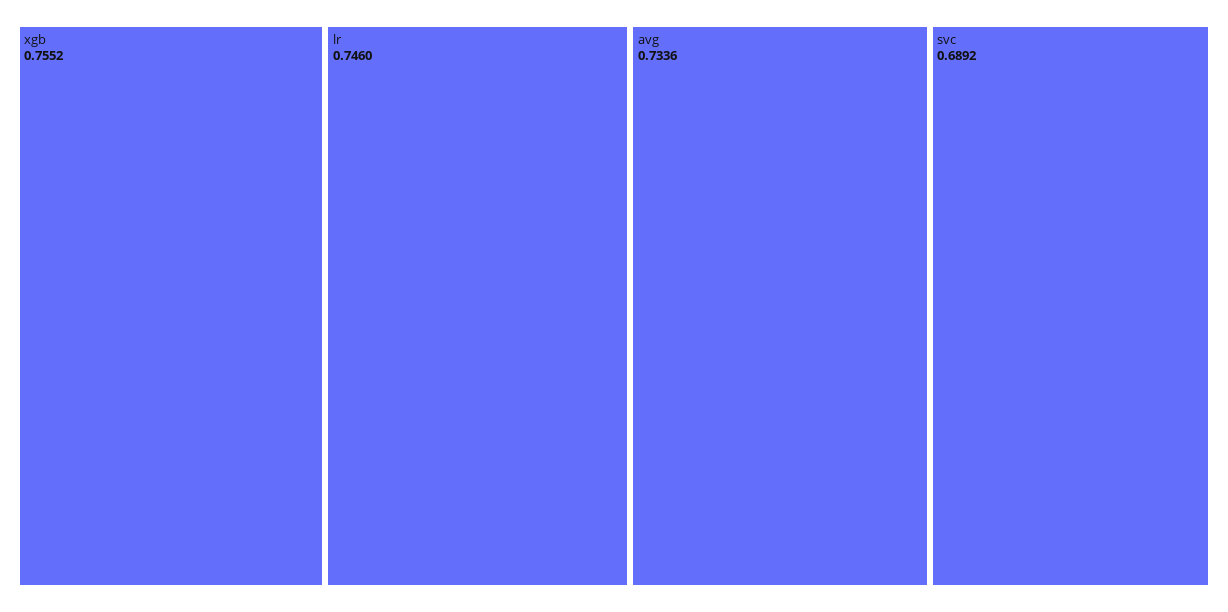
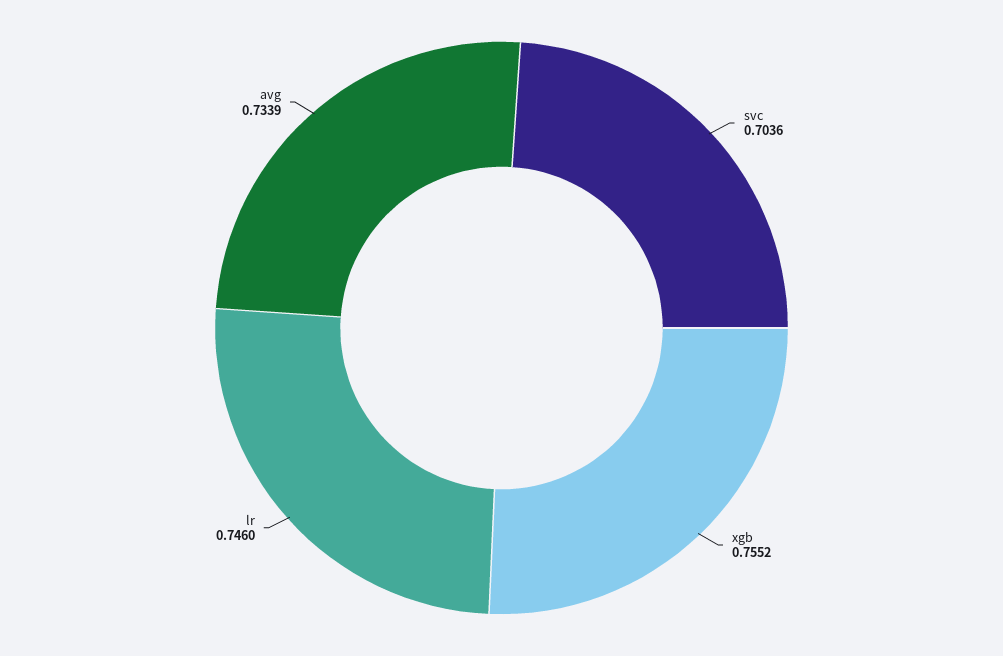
  {
    "xgb": 0.7552,
    "lr": 0.746,
-   "avg": 0.7336,
+   "avg": 0.7339,
-   "svc": 0.6892
+   "svc": 0.7036
  }

